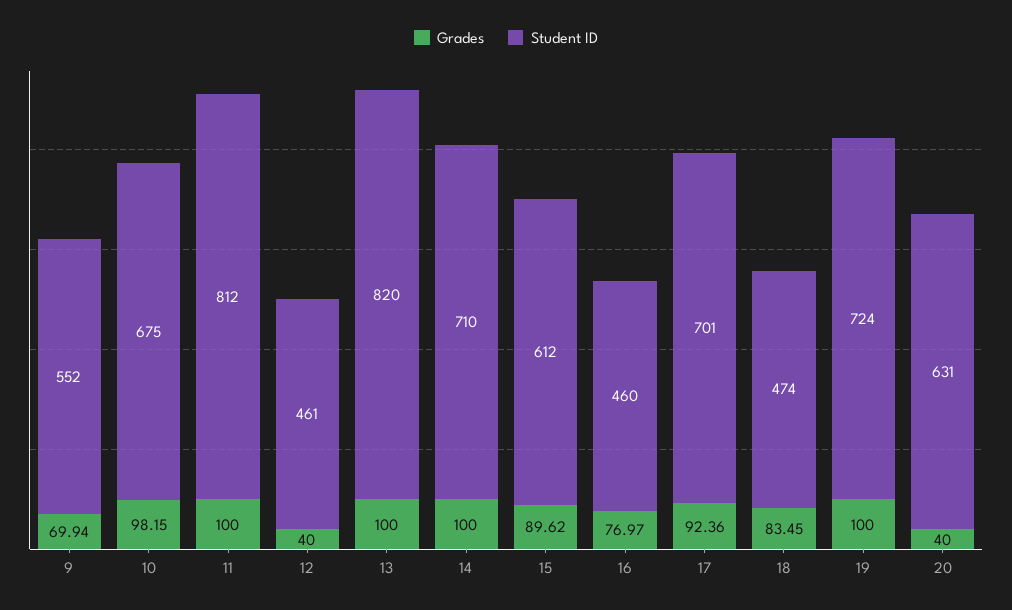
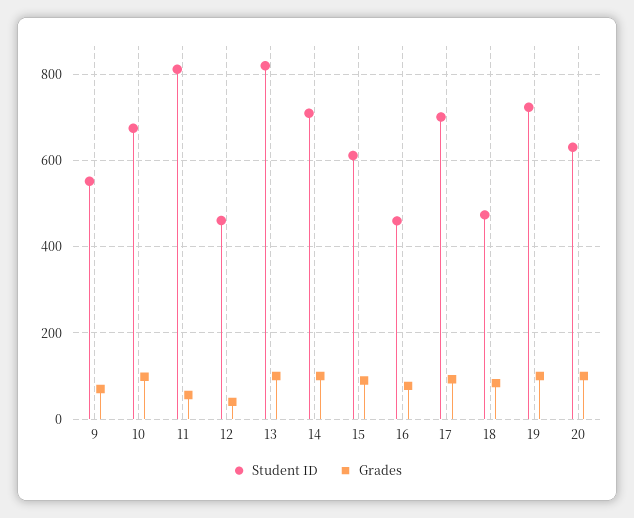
  {
    "Grades": {
      "9": 69.94,
      "10": 98.15,
-     "11": 100,
+     "11": 60,
      "12": 40,
      "13": 100,
      "14": 100,
      "15": 89.62,
      "16": 76.97,
      "17": 92.36,
      "18": 83.45,
      "19": 100,
-     "20": 40
+     "20": 100
    },
    "Student ID": {
      "9": 552,
      "10": 675,
      "11": 812,
      "12": 461,
      "13": 820,
      "14": 710,
      "15": 612,
      "16": 460,
      "17": 701,
      "18": 474,
      "19": 724,
      "20": 631
    }
  }

